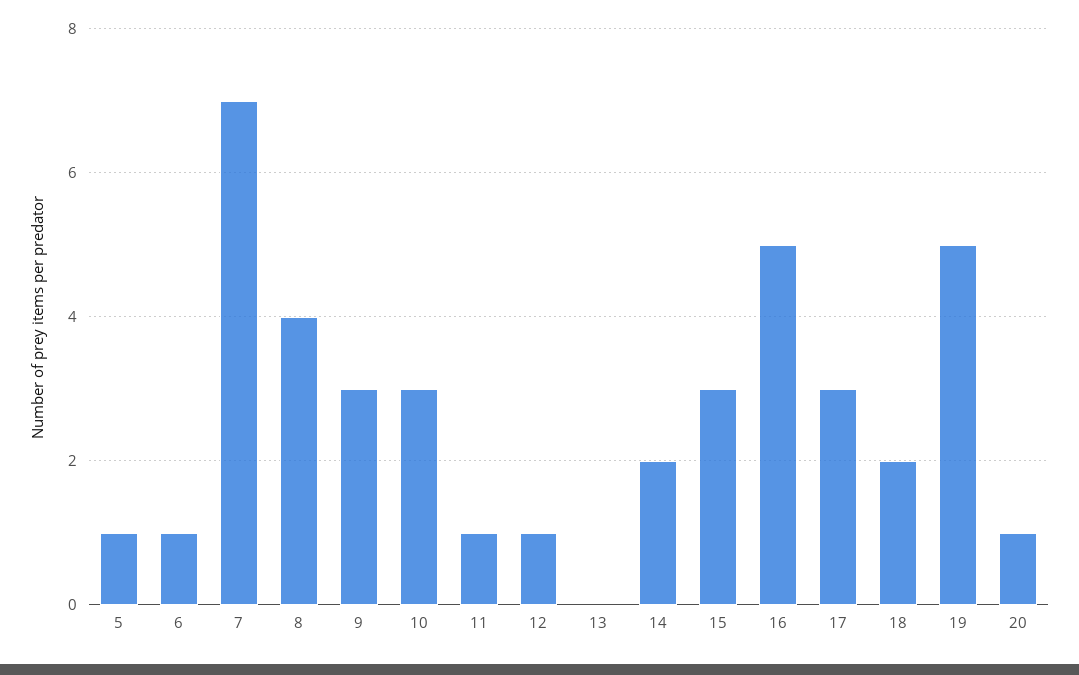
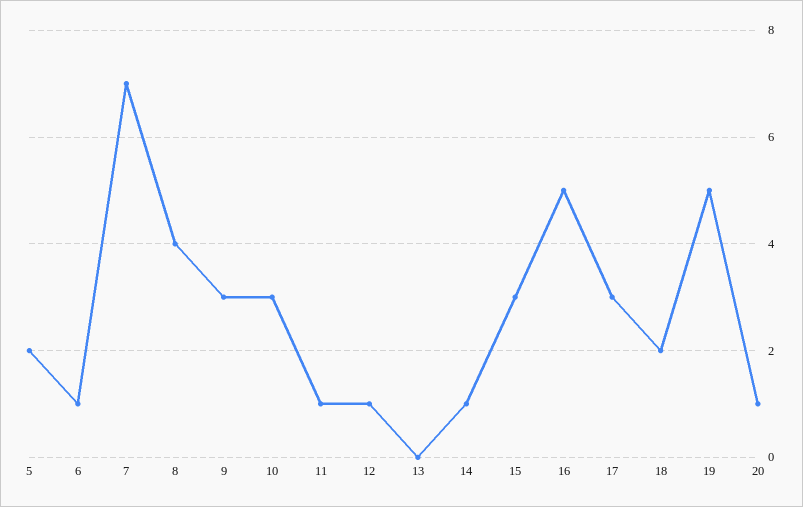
  {
-   "5": 1,
+   "5": 2,
    "6": 1,
    "7": 7,
    "8": 4,
    "9": 3,
    "10": 3,
    "11": 1,
    "12": 1,
    "13": 0,
-   "14": 2,
+   "14": 1,
    "15": 3,
    "16": 5,
    "17": 3,
    "18": 2,
    "19": 5,
    "20": 1
  }

